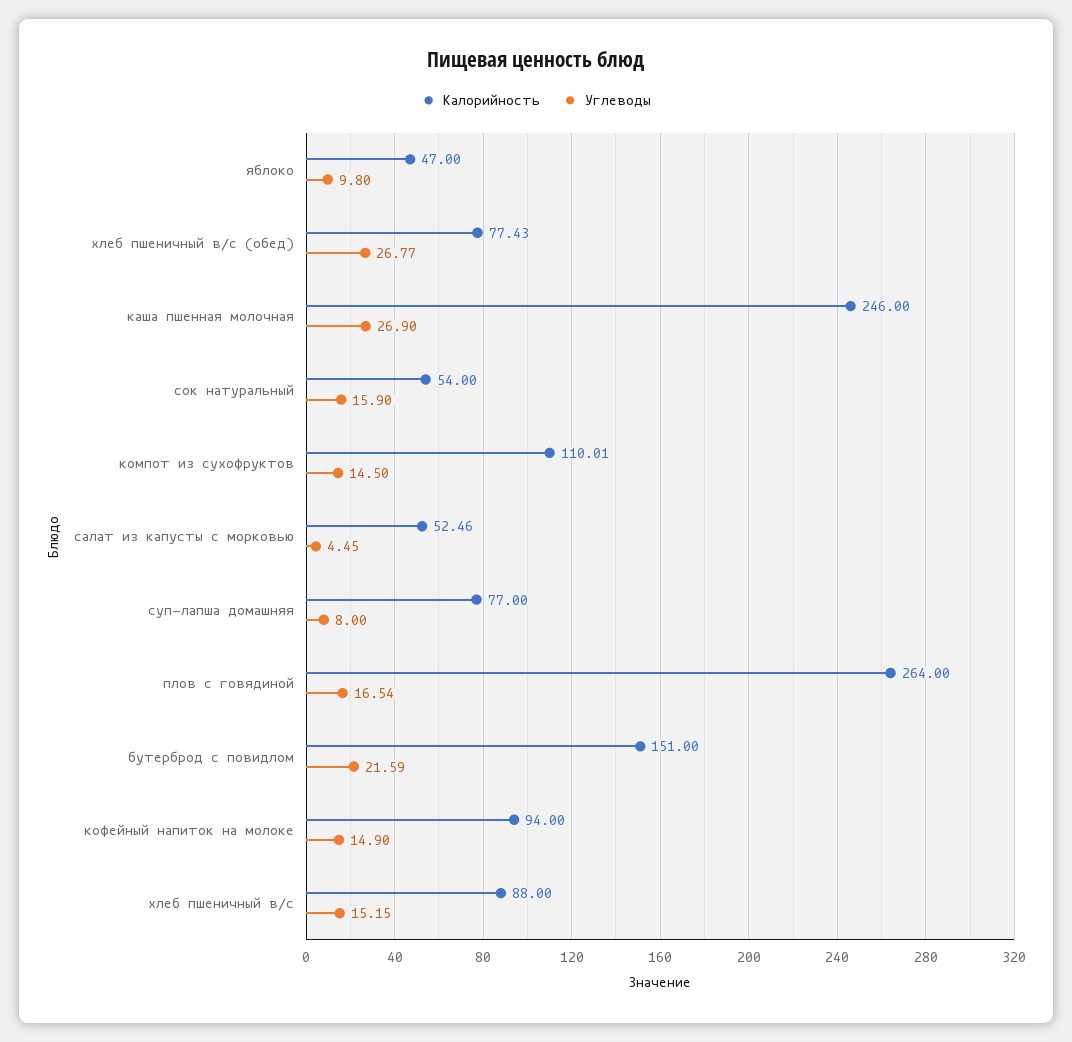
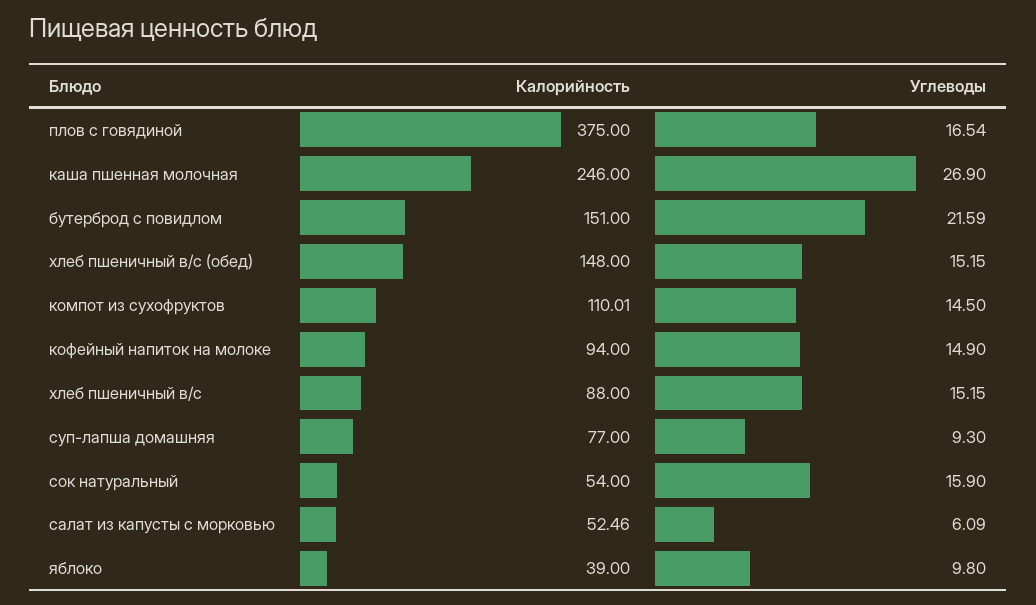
  {
    "Калорийность": {
-     "яблоко": 47,
+     "яблоко": 39,
-     "хлеб пшеничный в/с (обед)": 77.43,
+     "хлеб пшеничный в/с (обед)": 148,
      "каша пшенная молочная": 246,
      "сок натуральный": 54,
      "компот из сухофруктов": 110.01,
      "салат из капусты с морковью": 52.46,
      "суп-лапша домашняя": 77,
-     "плов с говядиной": 264,
+     "плов с говядиной": 375,
      "бутерброд с повидлом": 151,
      "кофейный напиток на молоке": 94,
      "хлеб пшеничный в/с": 88
    },
    "Углеводы": {
      "яблоко": 9.8,
-     "хлеб пшеничный в/с (обед)": 26.77,
+     "хлеб пшеничный в/с (обед)": 15.15,
      "каша пшенная молочная": 26.9,
      "сок натуральный": 15.9,
      "компот из сухофруктов": 14.5,
-     "салат из капусты с морковью": 4.45,
+     "салат из капусты с морковью": 6.09,
-     "суп-лапша домашняя": 8,
+     "суп-лапша домашняя": 9.3,
      "плов с говядиной": 16.54,
      "бутерброд с повидлом": 21.59,
      "кофейный напиток на молоке": 14.9,
      "хлеб пшеничный в/с": 15.15
    }
  }

